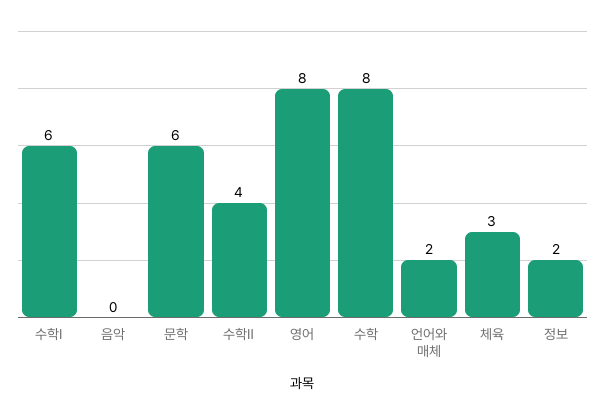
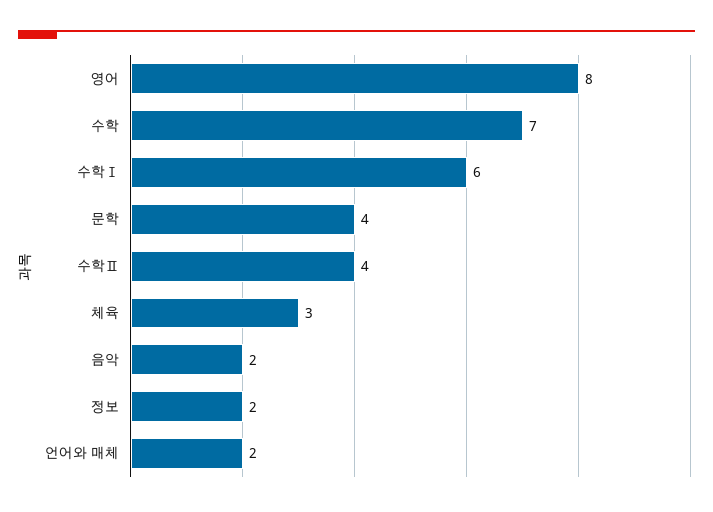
  {
    "수학Ⅰ": 6,
-   "음악": 0,
+   "음악": 2,
-   "문학": 6,
+   "문학": 4,
    "수학Ⅱ": 4,
    "영어": 8,
-   "수학": 8,
+   "수학": 7,
    "언어와 매체": 2,
    "체육": 3,
    "정보": 2
  }

